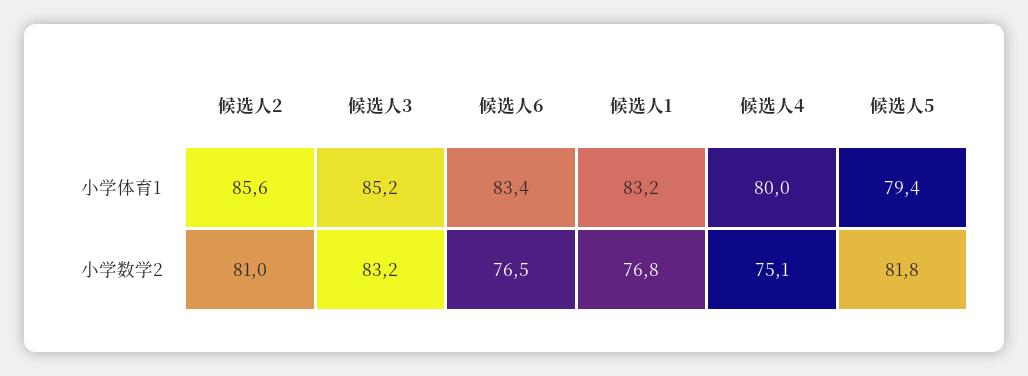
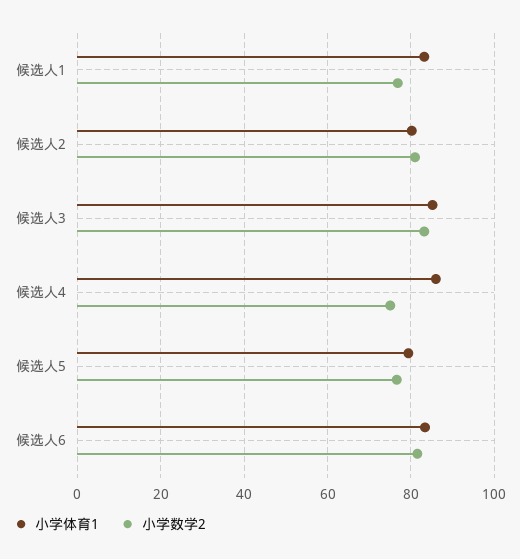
  {
    "小学体育1": {
-     "候选人2": 85.6,
+     "候选人2": 80,
      "候选人3": 85.2,
      "候选人6": 83.4,
      "候选人1": 83.2,
-     "候选人4": 80,
+     "候选人4": 86,
      "候选人5": 79.4
    },
    "小学数学2": {
      "候选人2": 81,
      "候选人3": 83.2,
-     "候选人6": 76.5,
+     "候选人6": 82,
      "候选人1": 76.8,
      "候选人4": 75.1,
-     "候选人5": 81.8
+     "候选人5": 76
    }
  }

